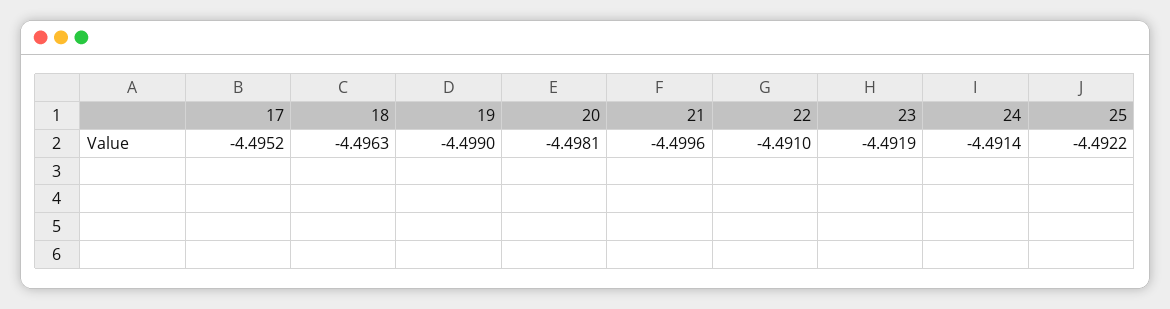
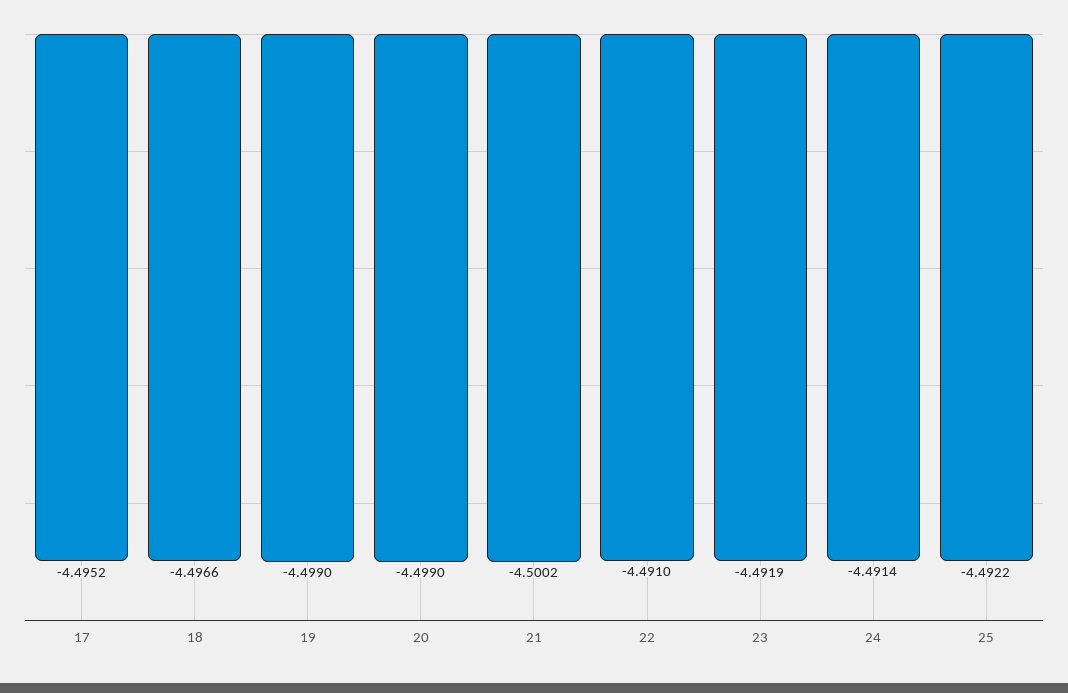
  {
    "17": -4.4952,
-   "18": -4.4963,
+   "18": -4.4966,
    "19": -4.499,
-   "20": -4.4981,
+   "20": -4.499,
-   "21": -4.4996,
+   "21": -4.5002,
    "22": -4.491,
    "23": -4.4919,
    "24": -4.4914,
    "25": -4.4922
  }

